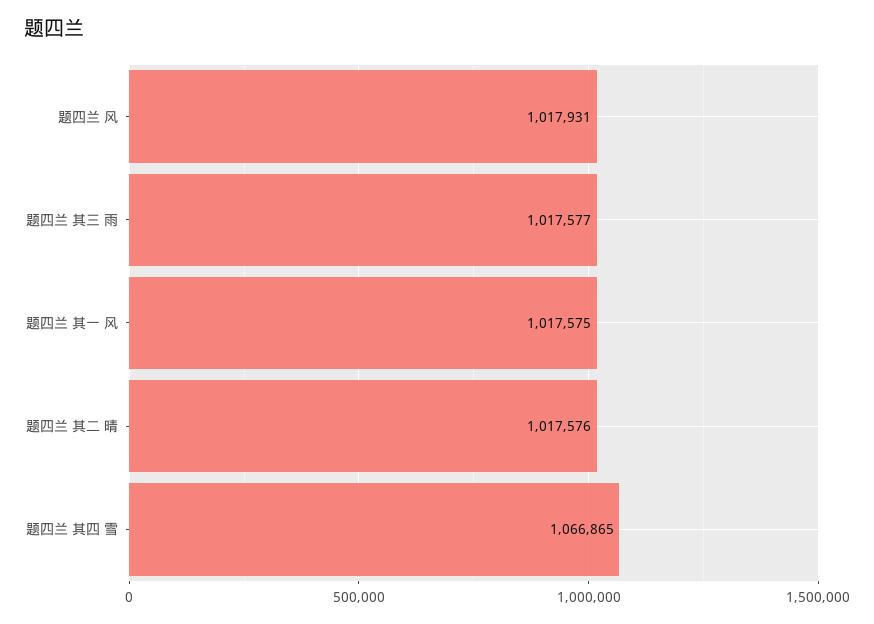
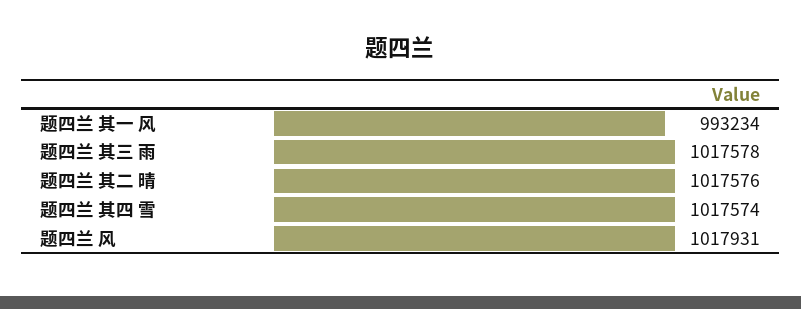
  {
    "题四兰 风": 1017931,
-   "题四兰 其三 雨": 1017577,
+   "题四兰 其三 雨": 1017578,
-   "题四兰 其一 风": 1017575,
+   "题四兰 其一 风": 993234,
    "题四兰 其二 晴": 1017576,
-   "题四兰 其四 雪": 1066865
+   "题四兰 其四 雪": 1017574
  }

